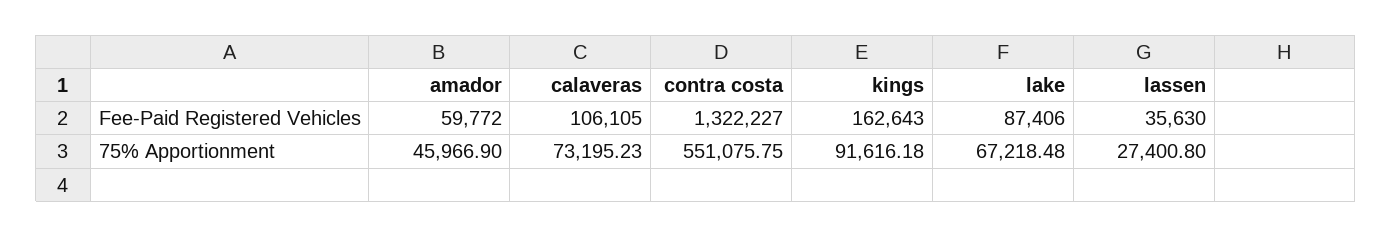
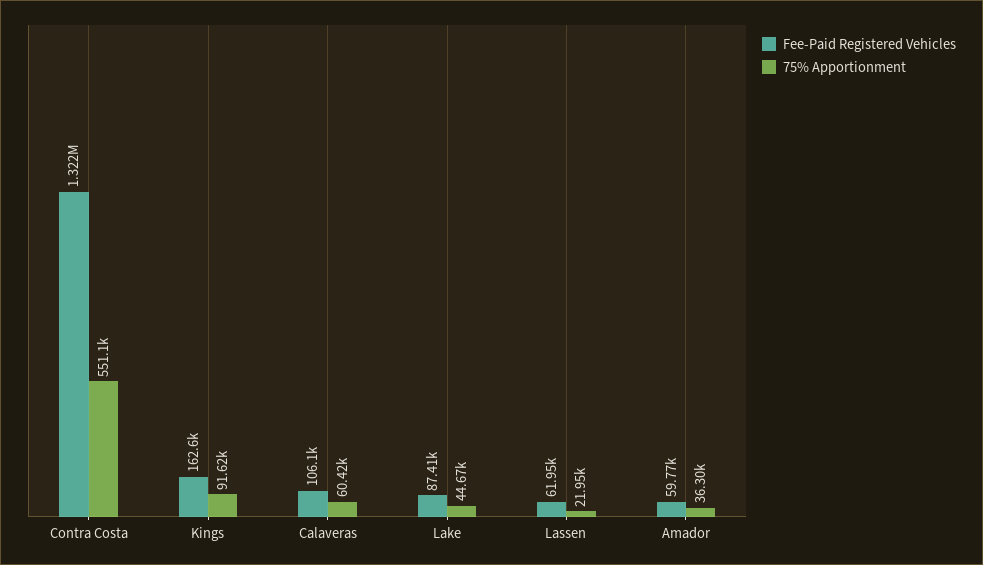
  {
    "Fee-Paid Registered Vehicles": {
      "amador": 59772,
      "calaveras": 106105,
      "contra costa": 1322227,
      "kings": 162643,
      "lake": 87406,
-     "lassen": 35630
+     "lassen": 61950
    },
    "75% Apportionment": {
-     "amador": 45966.9,
+     "amador": 36300,
-     "calaveras": 73195.23,
+     "calaveras": 60420,
      "contra costa": 551075.75,
      "kings": 91616.18,
-     "lake": 67218.48,
+     "lake": 44670,
-     "lassen": 27400.8
+     "lassen": 21950
    }
  }

